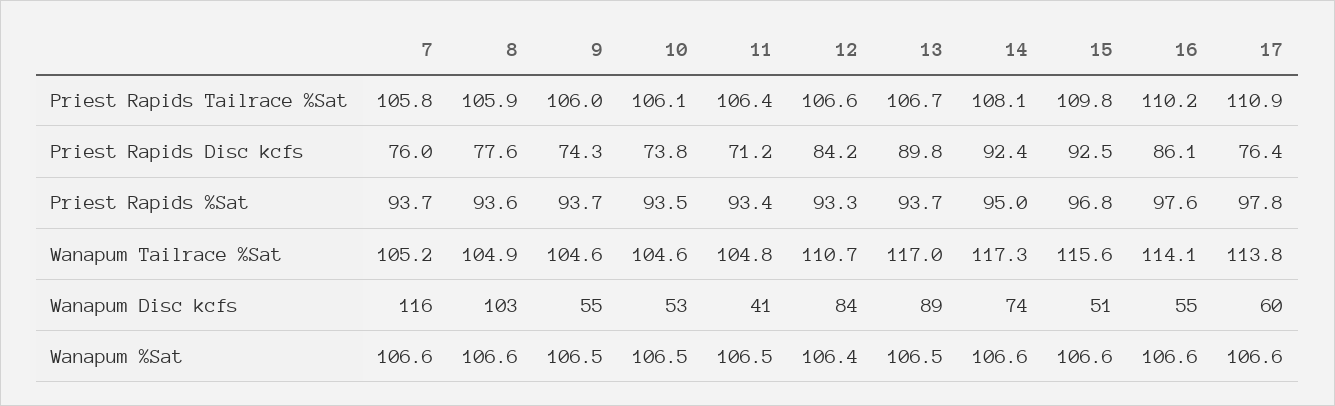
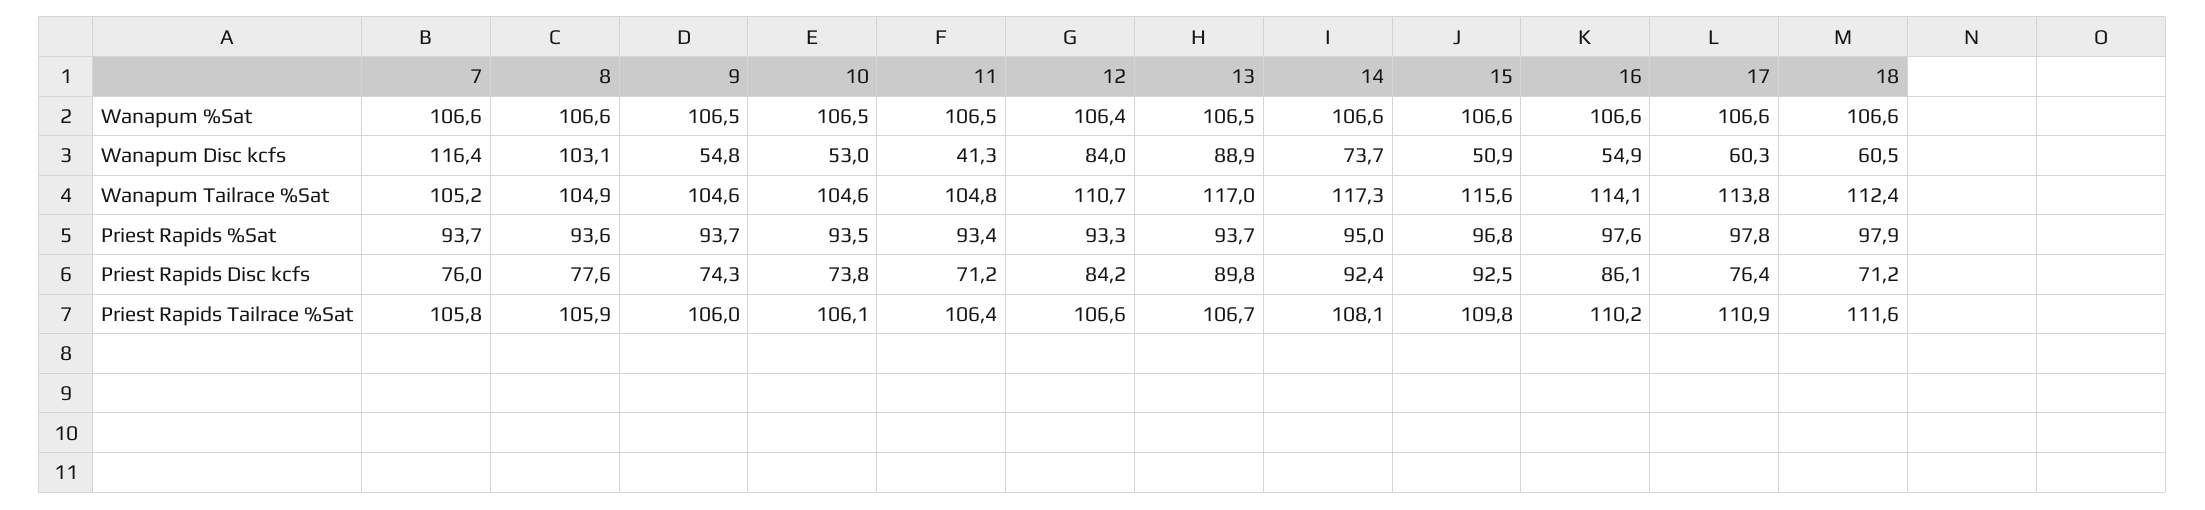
  {
    "7": {
      "Priest Rapids Tailrace %Sat": 105.8,
      "Priest Rapids Disc kcfs": 76,
      "Priest Rapids %Sat": 93.7,
      "Wanapum Tailrace %Sat": 105.2,
      "Wanapum Disc kcfs": 116.4,
      "Wanapum %Sat": 106.6
    },
    "8": {
      "Priest Rapids Tailrace %Sat": 105.9,
      "Priest Rapids Disc kcfs": 77.6,
      "Priest Rapids %Sat": 93.6,
      "Wanapum Tailrace %Sat": 104.9,
      "Wanapum Disc kcfs": 103.1,
      "Wanapum %Sat": 106.6
    },
    "9": {
      "Priest Rapids Tailrace %Sat": 106,
      "Priest Rapids Disc kcfs": 74.3,
      "Priest Rapids %Sat": 93.7,
      "Wanapum Tailrace %Sat": 104.6,
      "Wanapum Disc kcfs": 54.8,
      "Wanapum %Sat": 106.5
    },
    "10": {
      "Priest Rapids Tailrace %Sat": 106.1,
      "Priest Rapids Disc kcfs": 73.8,
      "Priest Rapids %Sat": 93.5,
      "Wanapum Tailrace %Sat": 104.6,
      "Wanapum Disc kcfs": 53,
      "Wanapum %Sat": 106.5
    },
    "11": {
      "Priest Rapids Tailrace %Sat": 106.4,
      "Priest Rapids Disc kcfs": 71.2,
      "Priest Rapids %Sat": 93.4,
      "Wanapum Tailrace %Sat": 104.8,
      "Wanapum Disc kcfs": 41.3,
      "Wanapum %Sat": 106.5
    },
    "12": {
      "Priest Rapids Tailrace %Sat": 106.6,
      "Priest Rapids Disc kcfs": 84.2,
      "Priest Rapids %Sat": 93.3,
      "Wanapum Tailrace %Sat": 110.7,
      "Wanapum Disc kcfs": 84,
      "Wanapum %Sat": 106.4
    },
    "13": {
      "Priest Rapids Tailrace %Sat": 106.7,
      "Priest Rapids Disc kcfs": 89.8,
      "Priest Rapids %Sat": 93.7,
      "Wanapum Tailrace %Sat": 117,
      "Wanapum Disc kcfs": 88.9,
      "Wanapum %Sat": 106.5
    },
    "14": {
      "Priest Rapids Tailrace %Sat": 108.1,
      "Priest Rapids Disc kcfs": 92.4,
      "Priest Rapids %Sat": 95,
      "Wanapum Tailrace %Sat": 117.3,
      "Wanapum Disc kcfs": 73.7,
      "Wanapum %Sat": 106.6
    },
    "15": {
      "Priest Rapids Tailrace %Sat": 109.8,
      "Priest Rapids Disc kcfs": 92.5,
      "Priest Rapids %Sat": 96.8,
      "Wanapum Tailrace %Sat": 115.6,
      "Wanapum Disc kcfs": 50.9,
      "Wanapum %Sat": 106.6
    },
    "16": {
      "Priest Rapids Tailrace %Sat": 110.2,
      "Priest Rapids Disc kcfs": 86.1,
      "Priest Rapids %Sat": 97.6,
      "Wanapum Tailrace %Sat": 114.1,
      "Wanapum Disc kcfs": 54.9,
      "Wanapum %Sat": 106.6
    },
    "17": {
      "Priest Rapids Tailrace %Sat": 110.9,
      "Priest Rapids Disc kcfs": 76.4,
      "Priest Rapids %Sat": 97.8,
      "Wanapum Tailrace %Sat": 113.8,
      "Wanapum Disc kcfs": 60.3,
      "Wanapum %Sat": 106.6
-   }
+   },
+   "18": {
+     "Wanapum %Sat": 106.6,
+     "Wanapum Disc kcfs": 60.5,
+     "Wanapum Tailrace %Sat": 112.4,
+     "Priest Rapids %Sat": 97.9,
+     "Priest Rapids Disc kcfs": 71.2,
+     "Priest Rapids Tailrace %Sat": 111.6
+   }
  }

